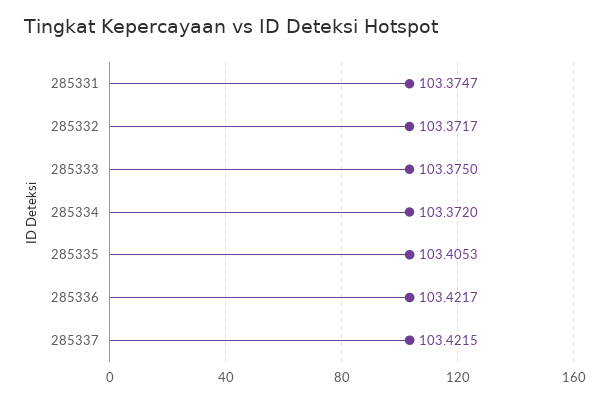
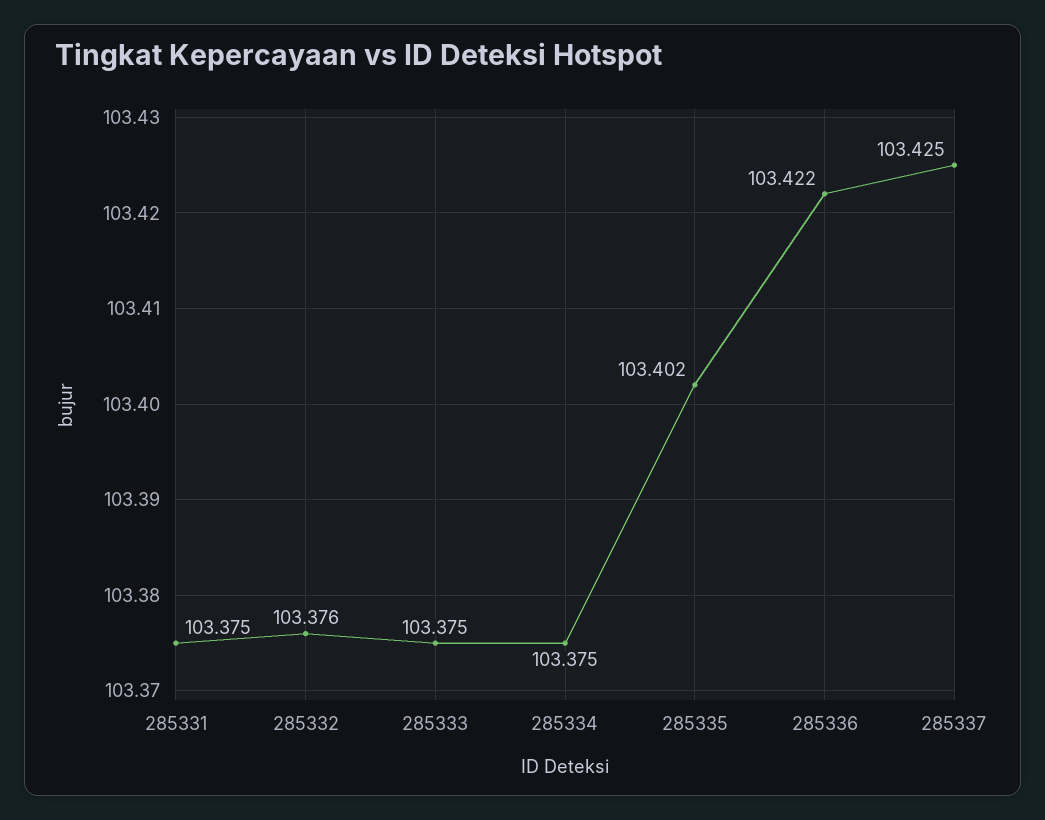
  {
    "285331": 103.3747,
-   "285332": 103.3717,
+   "285332": 103.376,
    "285333": 103.375,
-   "285334": 103.372,
+   "285334": 103.375,
-   "285335": 103.4053,
+   "285335": 103.402,
    "285336": 103.4217,
-   "285337": 103.4215
+   "285337": 103.425
  }

